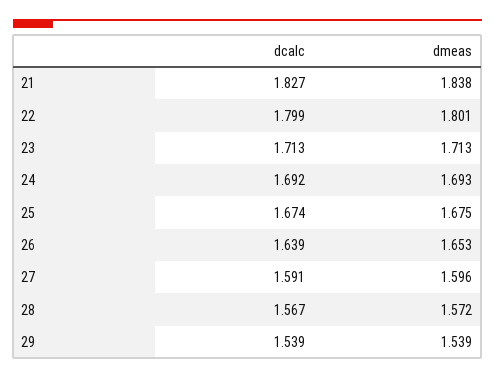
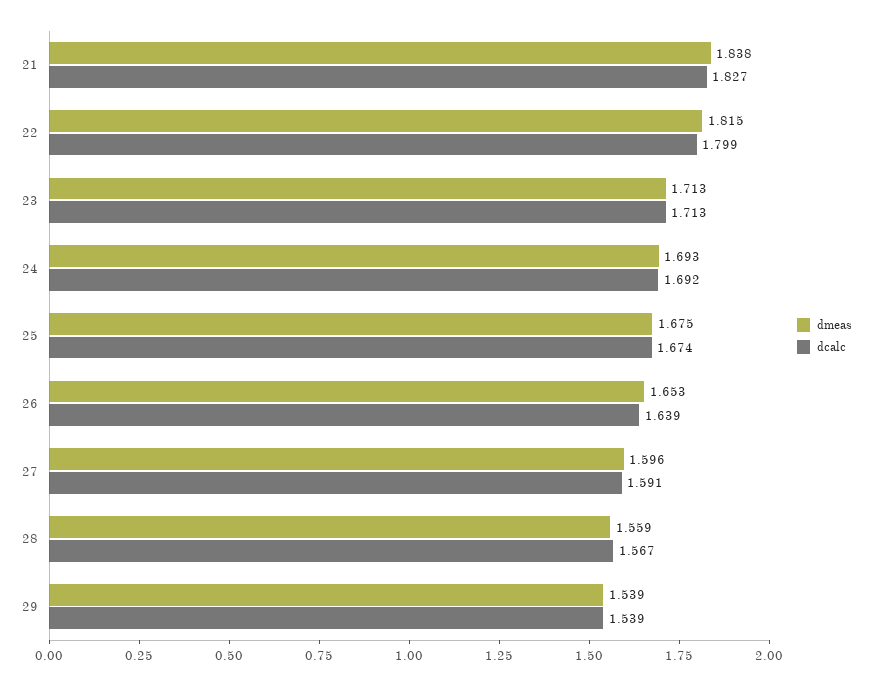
  {
    "dcalc": {
      "21": 1.827,
      "22": 1.799,
      "23": 1.713,
      "24": 1.692,
      "25": 1.674,
      "26": 1.639,
      "27": 1.591,
      "28": 1.567,
      "29": 1.539
    },
    "dmeas": {
      "21": 1.838,
-     "22": 1.801,
+     "22": 1.815,
      "23": 1.713,
      "24": 1.693,
      "25": 1.675,
      "26": 1.653,
      "27": 1.596,
-     "28": 1.572,
+     "28": 1.559,
      "29": 1.539
    }
  }

